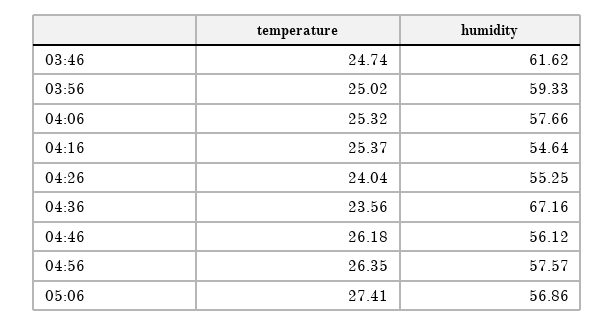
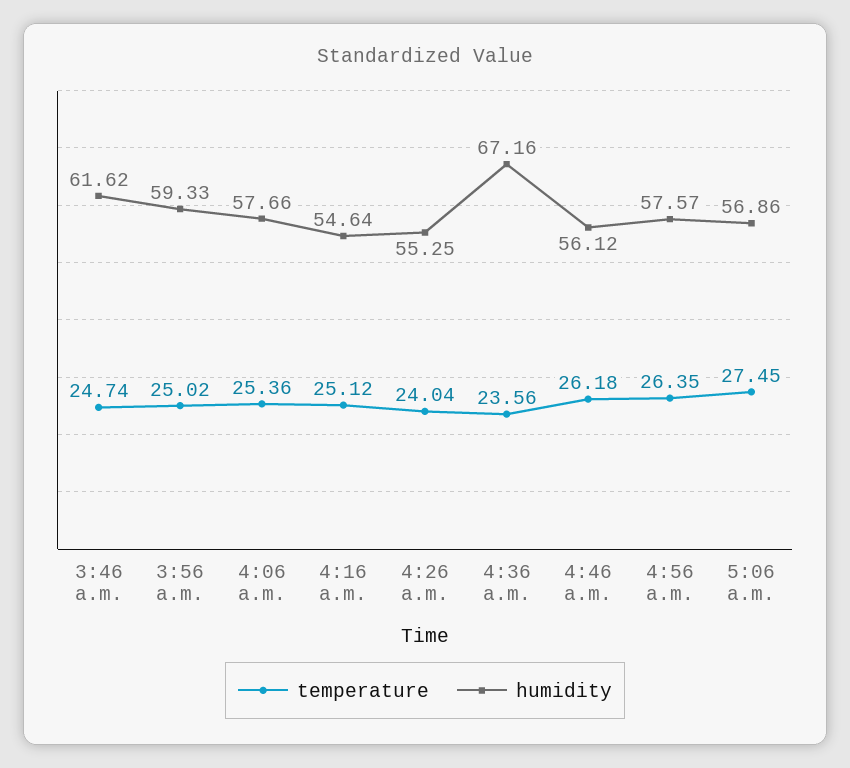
  {
    "temperature": {
      "03:46": 24.74,
      "03:56": 25.02,
-     "04:06": 25.32,
+     "04:06": 25.36,
-     "04:16": 25.37,
+     "04:16": 25.12,
      "04:26": 24.04,
      "04:36": 23.56,
      "04:46": 26.18,
      "04:56": 26.35,
-     "05:06": 27.41
+     "05:06": 27.45
    },
    "humidity": {
      "03:46": 61.62,
      "03:56": 59.33,
      "04:06": 57.66,
      "04:16": 54.64,
      "04:26": 55.25,
      "04:36": 67.16,
      "04:46": 56.12,
      "04:56": 57.57,
      "05:06": 56.86
    }
  }

